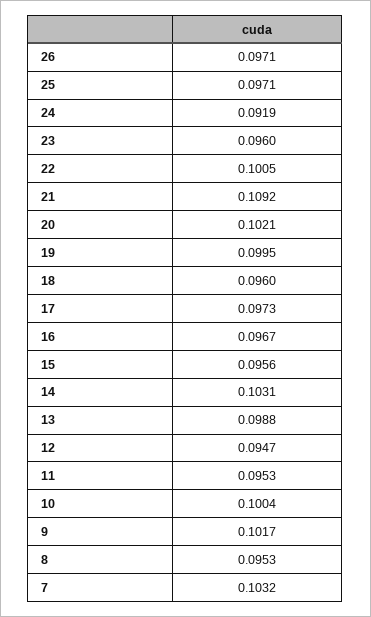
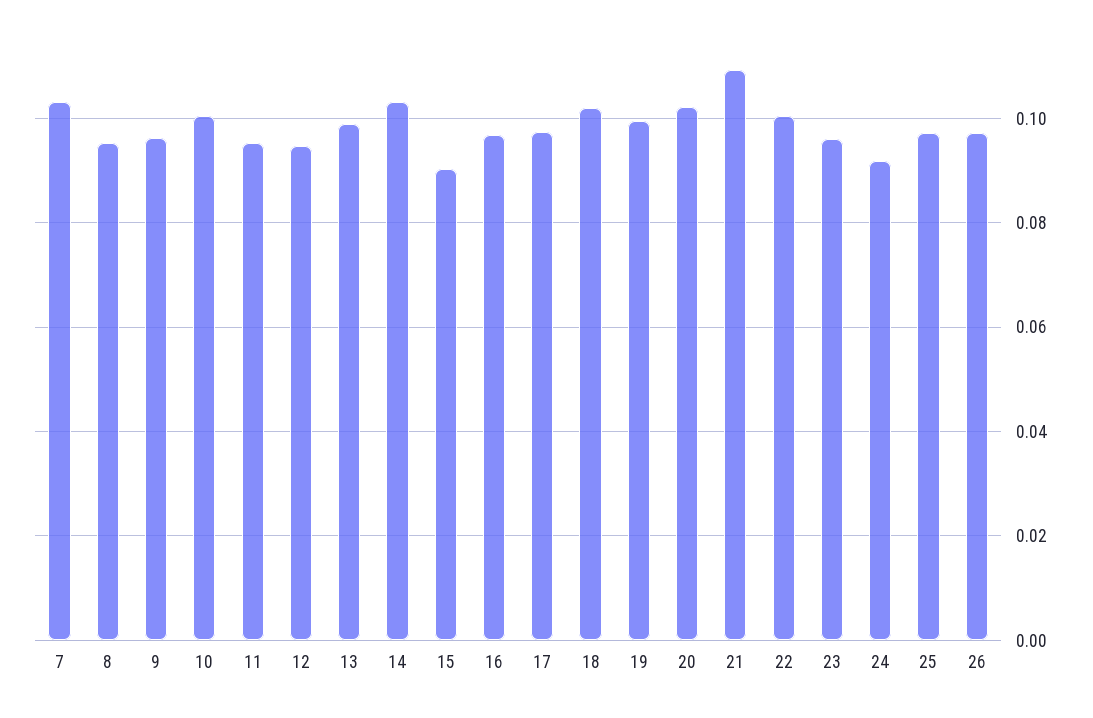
  {
    "26": 0.0971,
    "25": 0.0971,
    "24": 0.0919,
    "23": 0.096,
    "22": 0.1005,
    "21": 0.1092,
    "20": 0.1021,
    "19": 0.0995,
-   "18": 0.096,
+   "18": 0.102,
    "17": 0.0973,
    "16": 0.0967,
-   "15": 0.0956,
+   "15": 0.09,
    "14": 0.1031,
    "13": 0.0988,
    "12": 0.0947,
    "11": 0.0953,
    "10": 0.1004,
-   "9": 0.1017,
+   "9": 0.096,
    "8": 0.0953,
    "7": 0.1032
  }

